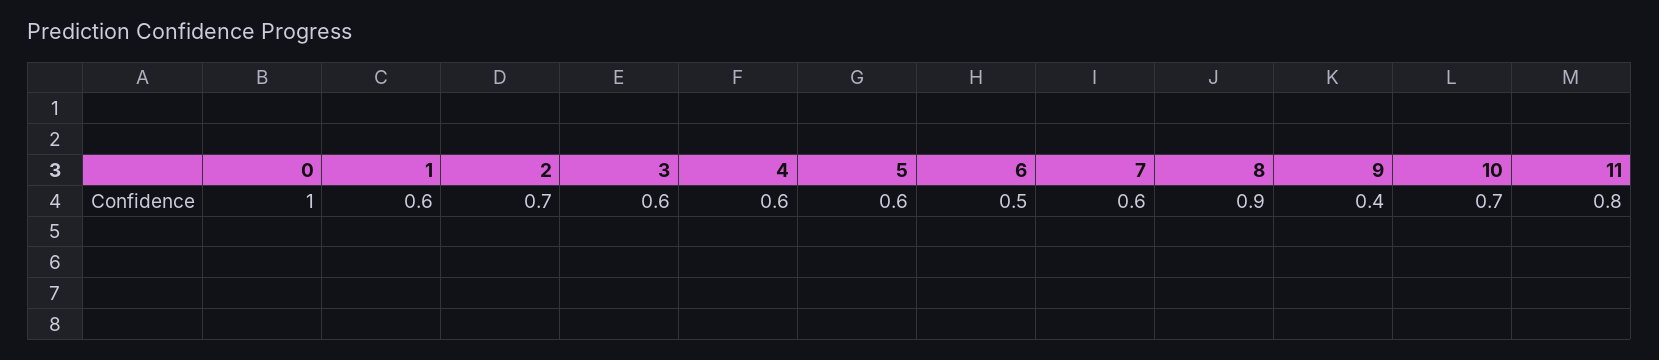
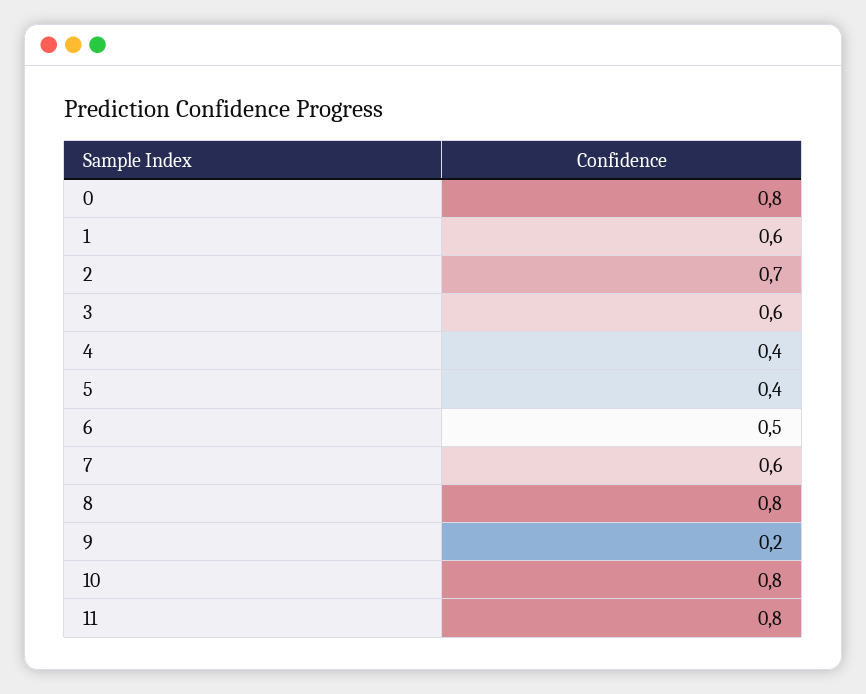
  {
-   "0": 1,
+   "0": 0.8,
    "1": 0.6,
    "2": 0.7,
    "3": 0.6,
-   "4": 0.6,
+   "4": 0.4,
-   "5": 0.6,
+   "5": 0.4,
    "6": 0.5,
    "7": 0.6,
-   "8": 0.9,
+   "8": 0.8,
-   "9": 0.4,
+   "9": 0.2,
-   "10": 0.7,
+   "10": 0.8,
    "11": 0.8
  }

